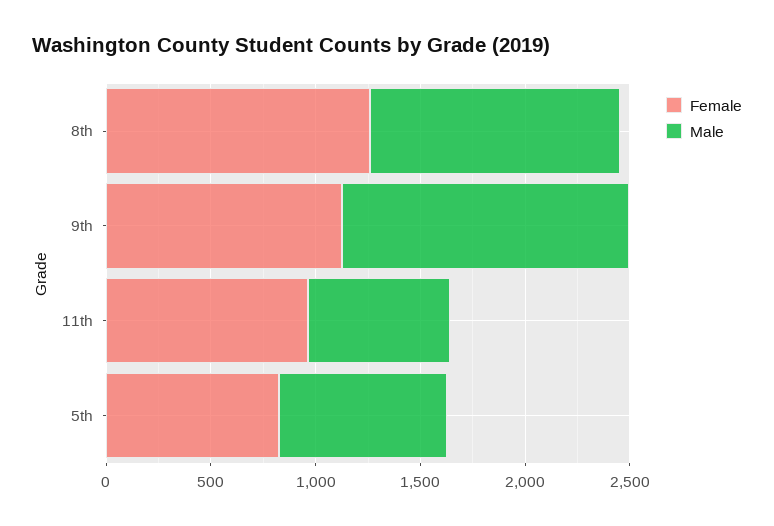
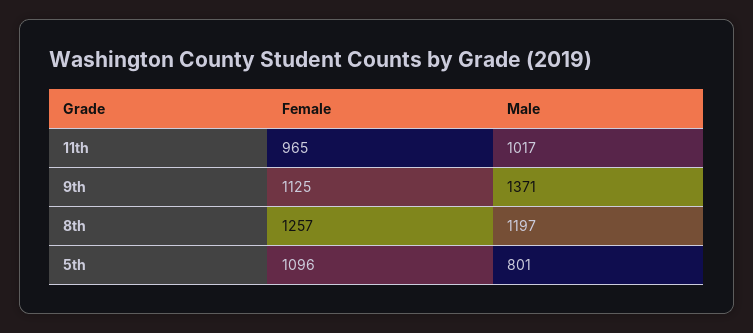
  {
    "Female": {
      "8th": 1257,
      "9th": 1125,
      "11th": 965,
-     "5th": 800
+     "5th": 1096
    },
    "Male": {
      "8th": 1197,
      "9th": 1371,
-     "11th": 700,
+     "11th": 1017,
      "5th": 801
    }
  }

